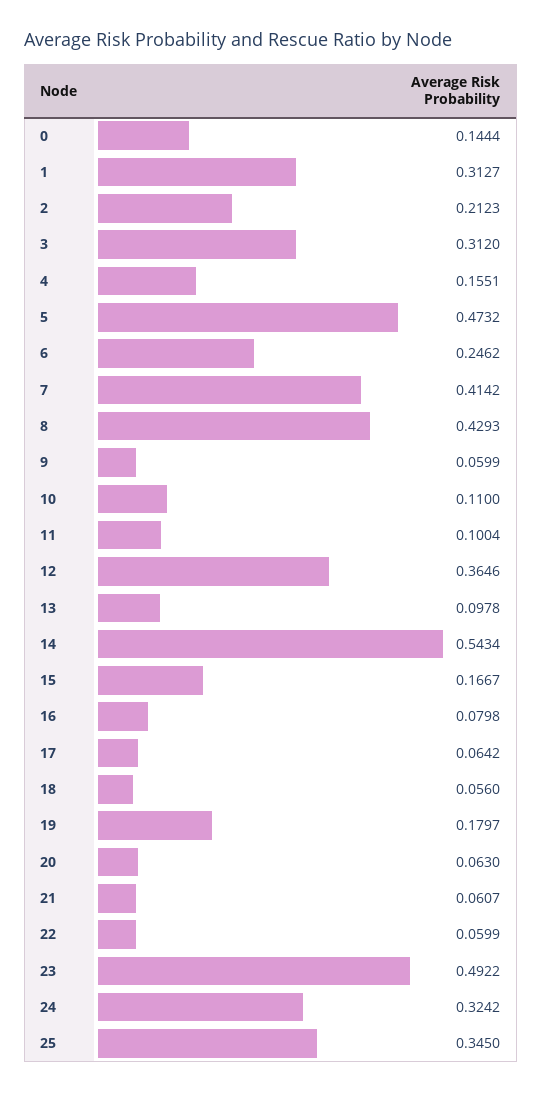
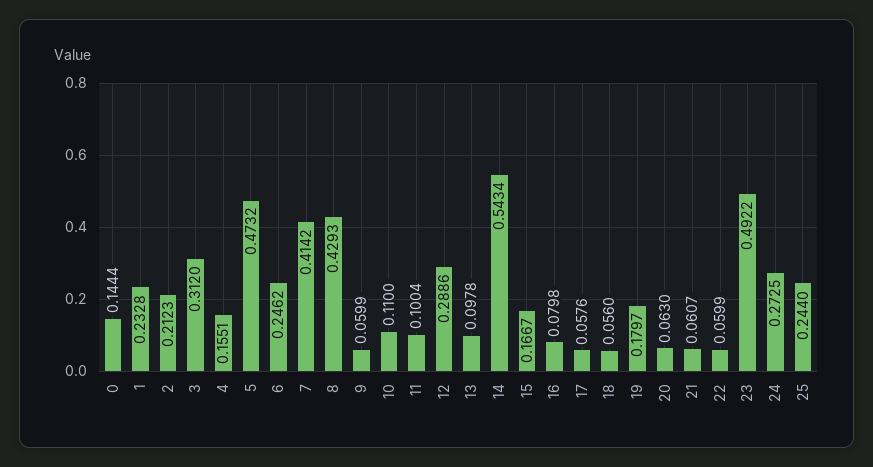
  {
    "0": 0.1444,
-   "1": 0.3127,
+   "1": 0.2328,
    "2": 0.2123,
    "3": 0.312,
    "4": 0.1551,
    "5": 0.4732,
    "6": 0.2462,
    "7": 0.4142,
    "8": 0.4293,
    "9": 0.0599,
    "10": 0.11,
    "11": 0.1004,
-   "12": 0.3646,
+   "12": 0.2886,
    "13": 0.0978,
    "14": 0.5434,
    "15": 0.1667,
    "16": 0.0798,
-   "17": 0.0642,
+   "17": 0.0576,
    "18": 0.056,
    "19": 0.1797,
    "20": 0.063,
    "21": 0.0607,
    "22": 0.0599,
    "23": 0.4922,
-   "24": 0.3242,
+   "24": 0.2725,
-   "25": 0.345
+   "25": 0.244
  }

